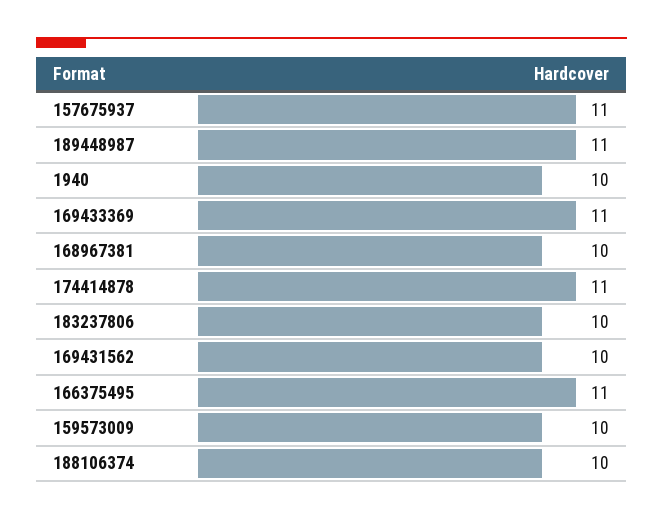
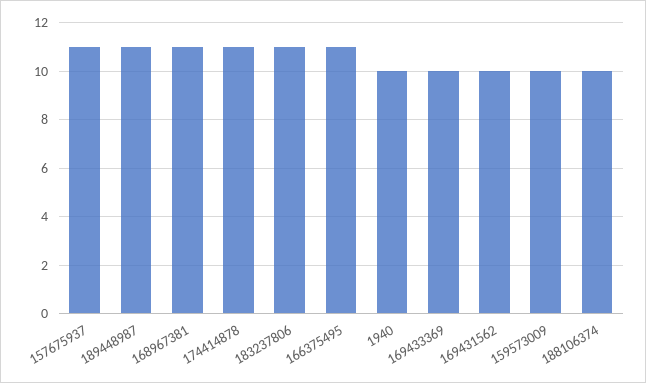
  {
    "157675937": 11,
    "189448987": 11,
    "1940": 10,
-   "169433369": 11,
+   "169433369": 10,
-   "168967381": 10,
+   "168967381": 11,
    "174414878": 11,
-   "183237806": 10,
+   "183237806": 11,
    "169431562": 10,
    "166375495": 11,
    "159573009": 10,
    "188106374": 10
  }

